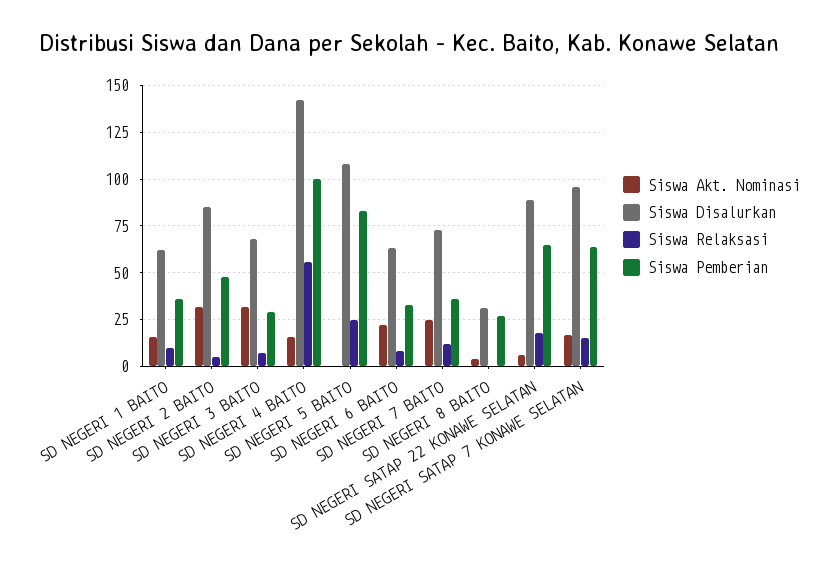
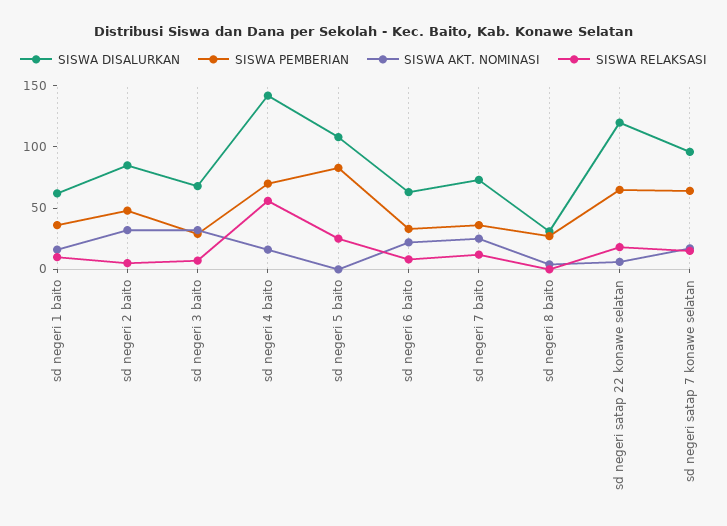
  {
    "Siswa Akt. Nominasi": {
      "SD NEGERI 1 BAITO": 15,
      "SD NEGERI 2 BAITO": 30,
      "SD NEGERI 3 BAITO": 30,
      "SD NEGERI 4 BAITO": 15,
      "SD NEGERI 5 BAITO": 0,
      "SD NEGERI 6 BAITO": 20,
      "SD NEGERI 7 BAITO": 25,
      "SD NEGERI 8 BAITO": 5,
      "SD NEGERI SATAP 22 KONAWE SELATAN": 5,
      "SD NEGERI SATAP 7 KONAWE SELATAN": 15
    },
    "Siswa Disalurkan": {
      "SD NEGERI 1 BAITO": 60,
      "SD NEGERI 2 BAITO": 85,
      "SD NEGERI 3 BAITO": 70,
      "SD NEGERI 4 BAITO": 140,
      "SD NEGERI 5 BAITO": 110,
      "SD NEGERI 6 BAITO": 65,
      "SD NEGERI 7 BAITO": 75,
      "SD NEGERI 8 BAITO": 30,
-     "SD NEGERI SATAP 22 KONAWE SELATAN": 90,
+     "SD NEGERI SATAP 22 KONAWE SELATAN": 120,
      "SD NEGERI SATAP 7 KONAWE SELATAN": 95
    },
    "Siswa Relaksasi": {
      "SD NEGERI 1 BAITO": 10,
      "SD NEGERI 2 BAITO": 5,
      "SD NEGERI 3 BAITO": 5,
      "SD NEGERI 4 BAITO": 55,
      "SD NEGERI 5 BAITO": 25,
      "SD NEGERI 6 BAITO": 10,
      "SD NEGERI 7 BAITO": 10,
      "SD NEGERI 8 BAITO": 0,
      "SD NEGERI SATAP 22 KONAWE SELATAN": 20,
      "SD NEGERI SATAP 7 KONAWE SELATAN": 15
    },
    "Siswa Pemberian": {
      "SD NEGERI 1 BAITO": 35,
      "SD NEGERI 2 BAITO": 50,
      "SD NEGERI 3 BAITO": 30,
-     "SD NEGERI 4 BAITO": 100,
+     "SD NEGERI 4 BAITO": 70,
      "SD NEGERI 5 BAITO": 85,
      "SD NEGERI 6 BAITO": 35,
      "SD NEGERI 7 BAITO": 35,
      "SD NEGERI 8 BAITO": 25,
      "SD NEGERI SATAP 22 KONAWE SELATAN": 65,
      "SD NEGERI SATAP 7 KONAWE SELATAN": 65
    }
  }

